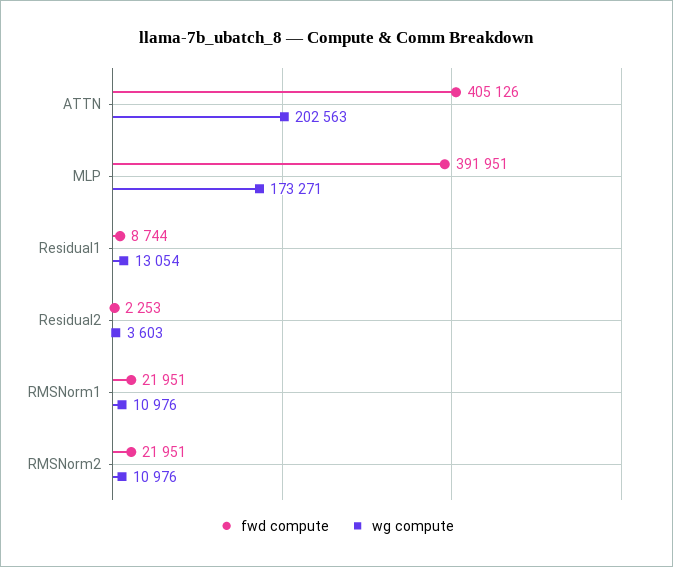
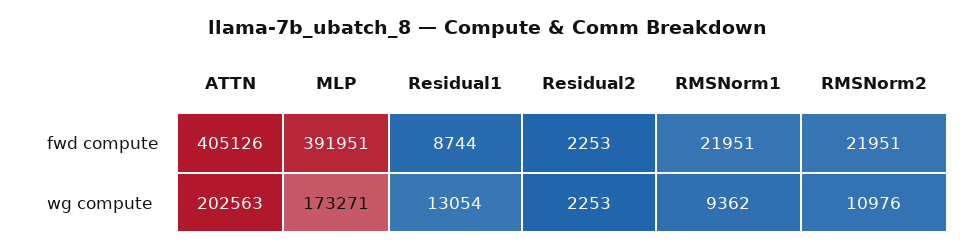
  {
    "fwd compute": {
      "ATTN": 405126,
      "MLP": 391951,
      "Residual1": 8744,
      "Residual2": 2253,
      "RMSNorm1": 21951,
      "RMSNorm2": 21951
    },
    "wg compute": {
      "ATTN": 202563,
      "MLP": 173271,
      "Residual1": 13054,
-     "Residual2": 3603,
+     "Residual2": 2253,
-     "RMSNorm1": 10976,
+     "RMSNorm1": 9362,
      "RMSNorm2": 10976
    }
  }

